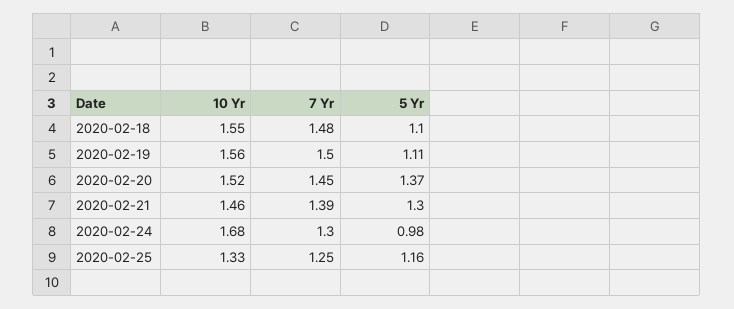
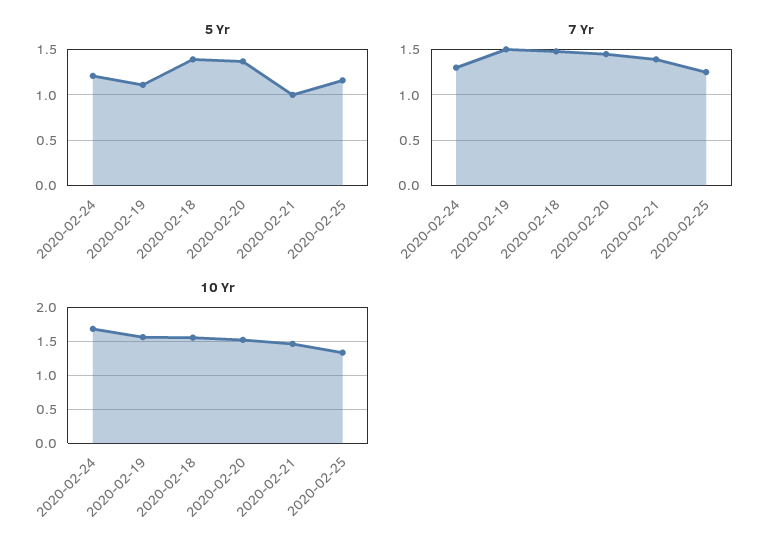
  {
    "10 Yr": {
      "2020-02-18": 1.55,
      "2020-02-19": 1.56,
      "2020-02-20": 1.52,
      "2020-02-21": 1.46,
      "2020-02-24": 1.68,
      "2020-02-25": 1.33
    },
    "7 Yr": {
      "2020-02-18": 1.48,
      "2020-02-19": 1.5,
      "2020-02-20": 1.45,
      "2020-02-21": 1.39,
      "2020-02-24": 1.3,
      "2020-02-25": 1.25
    },
    "5 Yr": {
-     "2020-02-18": 1.1,
+     "2020-02-18": 1.4,
      "2020-02-19": 1.11,
      "2020-02-20": 1.37,
-     "2020-02-21": 1.3,
+     "2020-02-21": 1,
-     "2020-02-24": 0.98,
+     "2020-02-24": 1.2,
      "2020-02-25": 1.16
    }
  }

